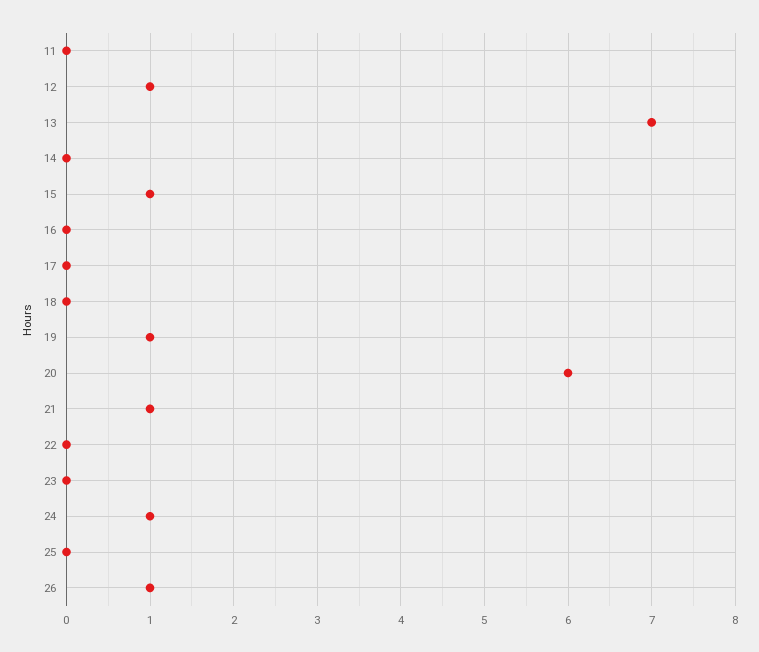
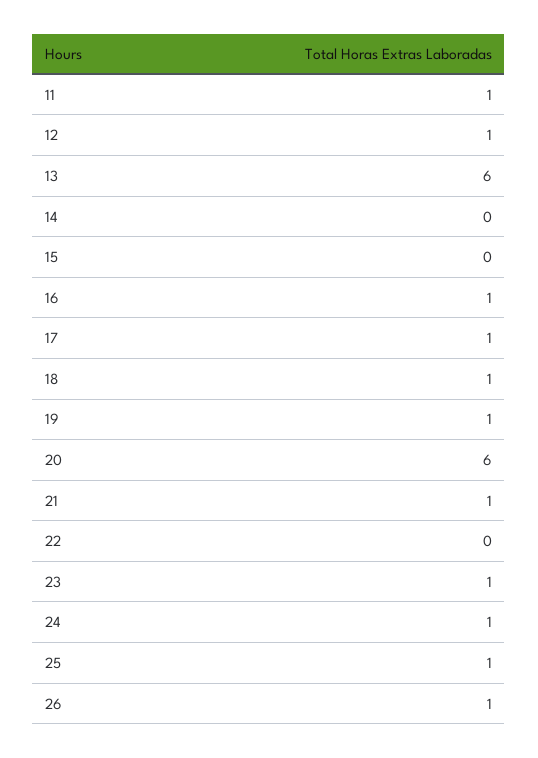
  {
-   "11": 0,
+   "11": 1,
    "12": 1,
-   "13": 7,
+   "13": 6,
    "14": 0,
-   "15": 1,
+   "15": 0,
-   "16": 0,
+   "16": 1,
-   "17": 0,
+   "17": 1,
-   "18": 0,
+   "18": 1,
    "19": 1,
    "20": 6,
    "21": 1,
    "22": 0,
-   "23": 0,
+   "23": 1,
    "24": 1,
-   "25": 0,
+   "25": 1,
    "26": 1
  }

